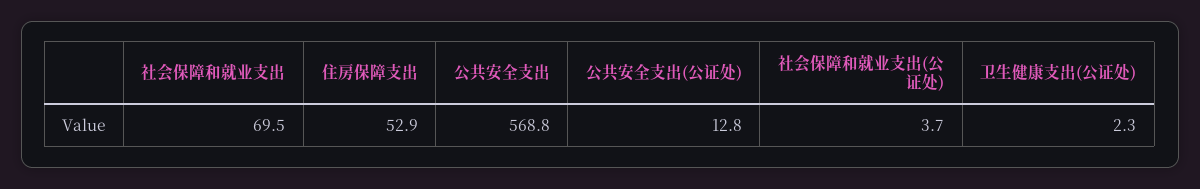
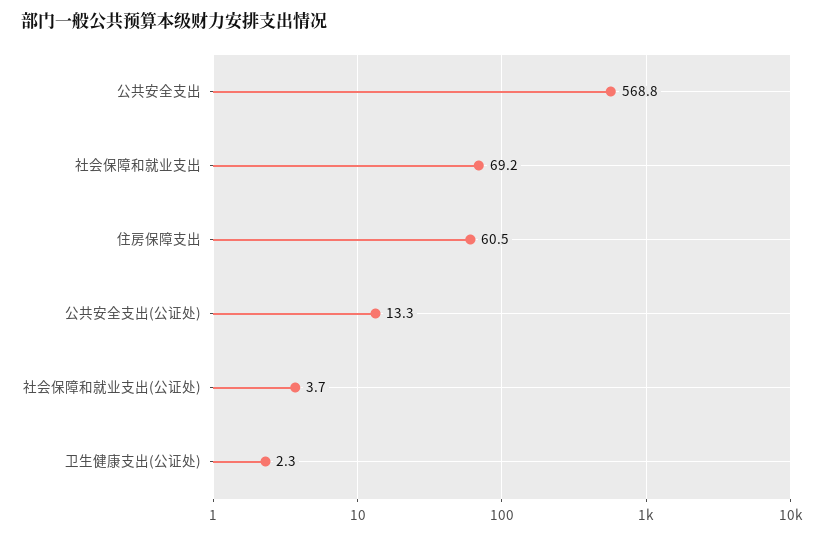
  {
-   "社会保障和就业支出": 69.5,
+   "社会保障和就业支出": 69.2,
-   "住房保障支出": 52.9,
+   "住房保障支出": 60.5,
    "公共安全支出": 568.8,
-   "公共安全支出(公证处)": 12.8,
+   "公共安全支出(公证处)": 13.3,
    "社会保障和就业支出(公证处)": 3.7,
    "卫生健康支出(公证处)": 2.3
  }

